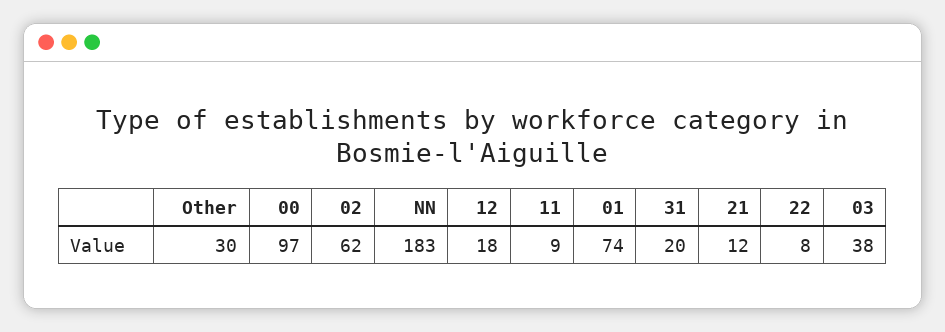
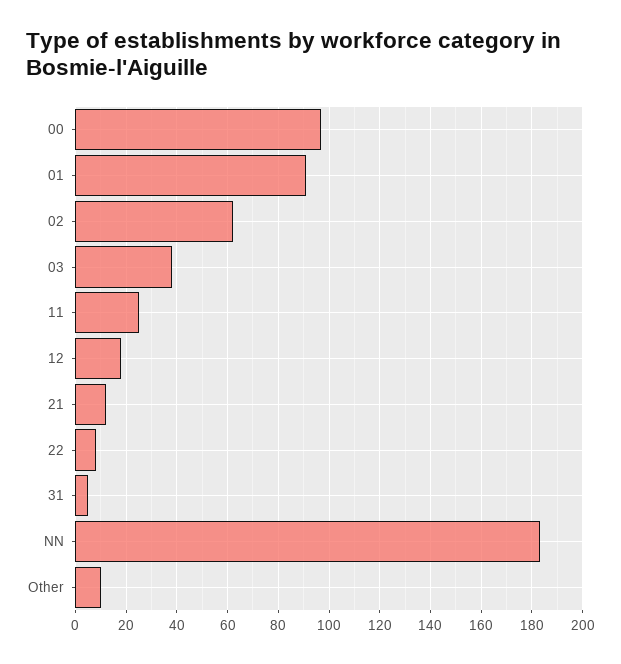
  {
-   "Other": 30,
+   "Other": 10,
    "00": 97,
    "02": 62,
    "NN": 183,
    "12": 18,
-   "11": 9,
+   "11": 25,
-   "01": 74,
+   "01": 90,
-   "31": 20,
+   "31": 5,
    "21": 12,
    "22": 8,
    "03": 38
  }

